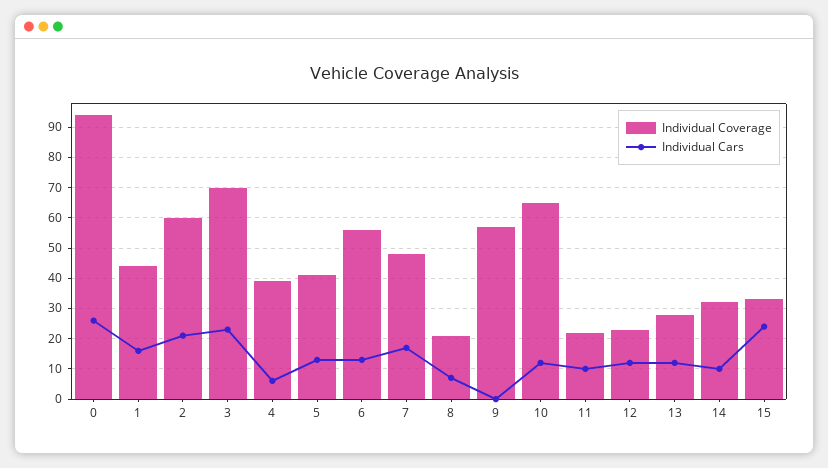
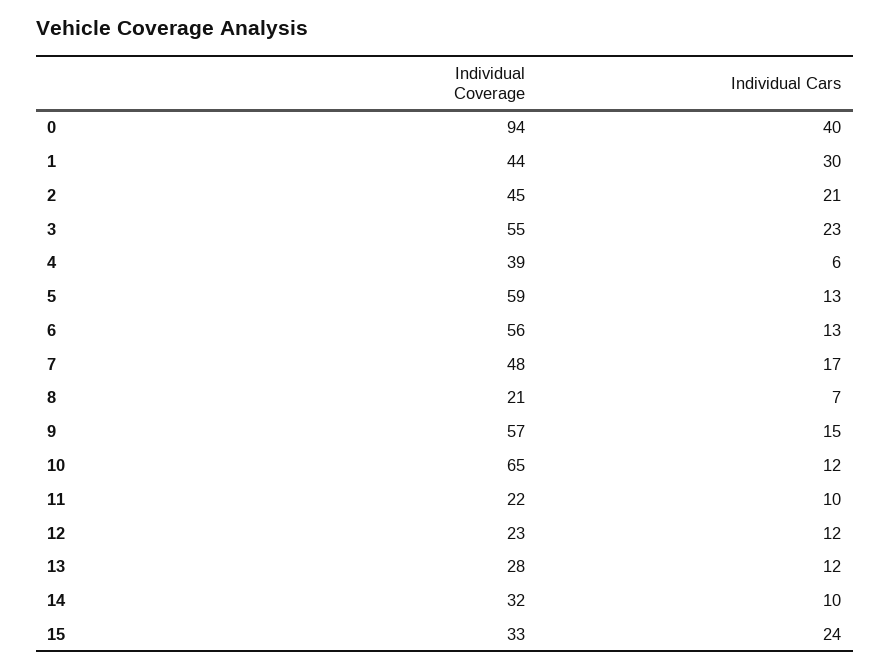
  {
    "Individual Coverage": {
      "0": 94,
      "1": 44,
-     "2": 60,
+     "2": 45,
-     "3": 70,
+     "3": 55,
      "4": 39,
-     "5": 40,
+     "5": 59,
      "6": 56,
      "7": 48,
      "8": 21,
      "9": 57,
      "10": 65,
      "11": 22,
      "12": 23,
      "13": 28,
      "14": 32,
      "15": 33
    },
    "Individual Cars": {
-     "0": 25,
+     "0": 40,
-     "1": 15,
+     "1": 30,
      "2": 21,
      "3": 23,
      "4": 6,
      "5": 13,
      "6": 13,
      "7": 17,
      "8": 7,
-     "9": 0,
+     "9": 15,
      "10": 12,
      "11": 10,
      "12": 12,
      "13": 12,
      "14": 10,
      "15": 24
    }
  }

